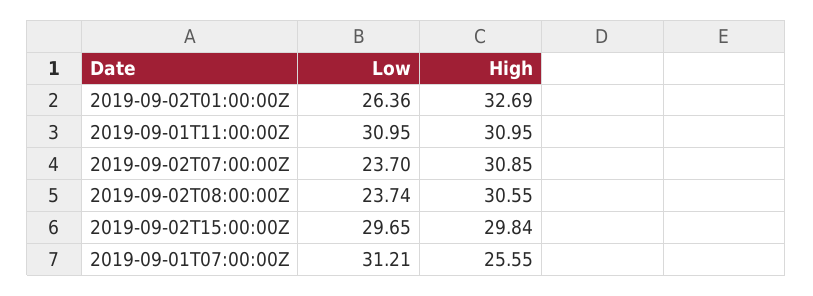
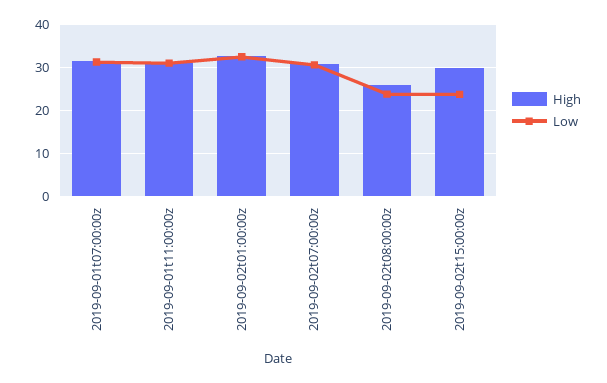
  {
    "Low": {
-     "2019-09-02T01:00:00Z": 26.36,
+     "2019-09-02T01:00:00Z": 32,
      "2019-09-01T11:00:00Z": 30.95,
-     "2019-09-02T07:00:00Z": 23.7,
+     "2019-09-02T07:00:00Z": 30,
      "2019-09-02T08:00:00Z": 23.74,
-     "2019-09-02T15:00:00Z": 29.65,
+     "2019-09-02T15:00:00Z": 24,
      "2019-09-01T07:00:00Z": 31.21
    },
    "High": {
      "2019-09-02T01:00:00Z": 32.69,
      "2019-09-01T11:00:00Z": 30.95,
      "2019-09-02T07:00:00Z": 30.85,
-     "2019-09-02T08:00:00Z": 30.55,
+     "2019-09-02T08:00:00Z": 26,
      "2019-09-02T15:00:00Z": 29.84,
-     "2019-09-01T07:00:00Z": 25.55
+     "2019-09-01T07:00:00Z": 32
    }
  }

